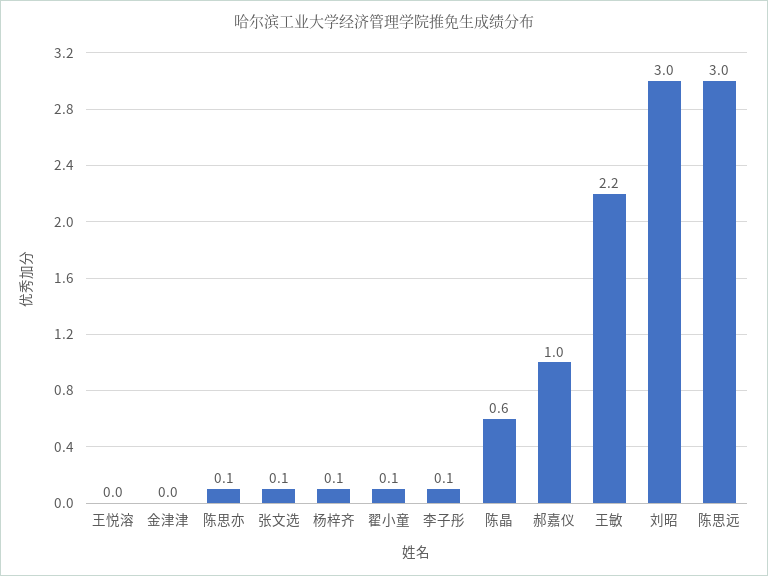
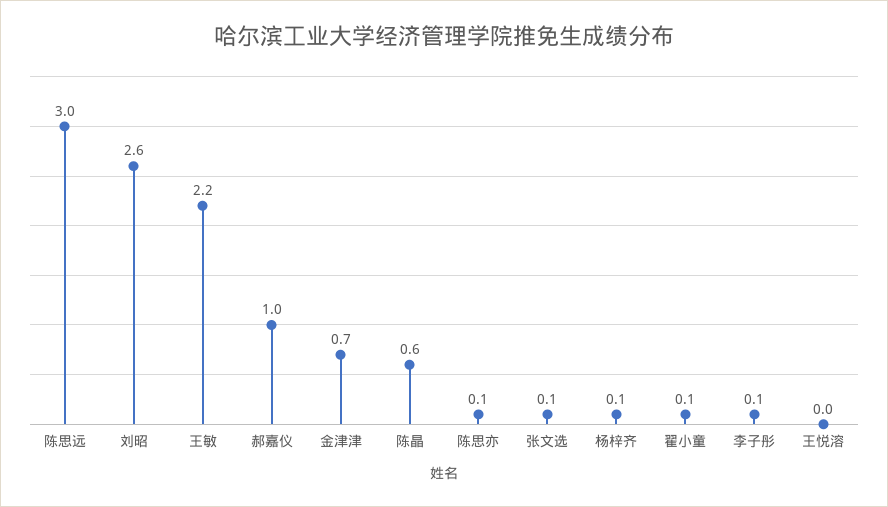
  {
    "王悦溶": 0,
-   "金津津": 0,
+   "金津津": 0.7,
    "陈思亦": 0.1,
    "张文选": 0.1,
    "杨梓齐": 0.1,
    "翟小童": 0.1,
    "李子彤": 0.1,
    "陈晶": 0.6,
    "郝嘉仪": 1,
    "王敏": 2.2,
-   "刘昭": 3,
+   "刘昭": 2.6,
    "陈思远": 3
  }

